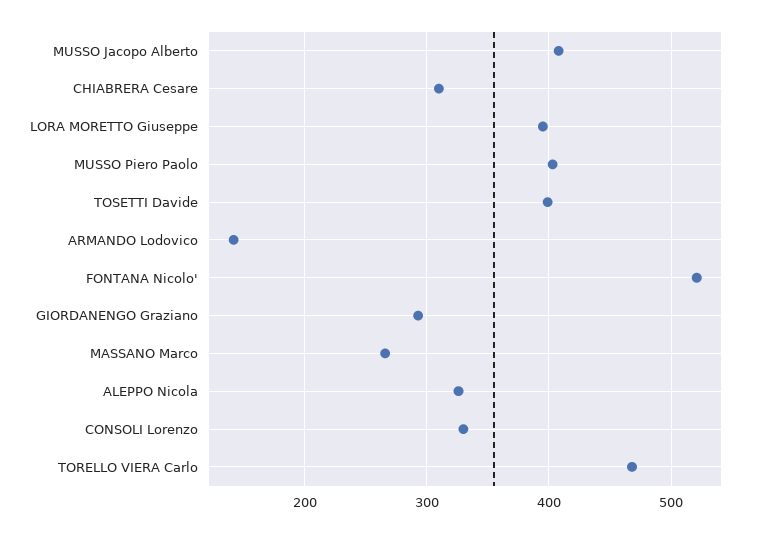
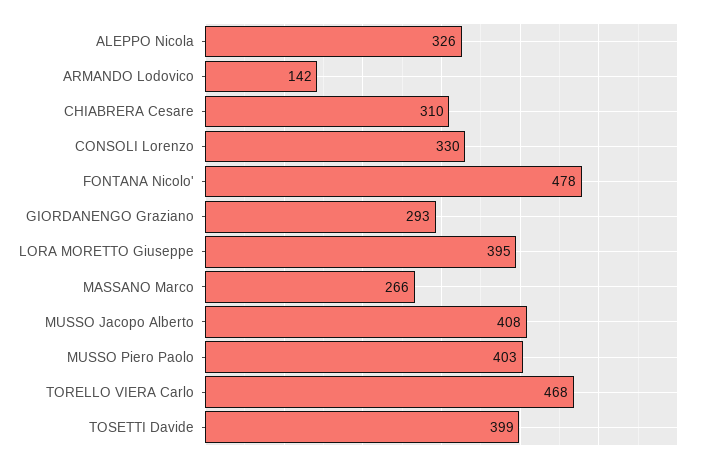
  {
    "MUSSO Jacopo Alberto": 408,
    "CHIABRERA Cesare": 310,
    "LORA MORETTO Giuseppe": 395,
    "MUSSO Piero Paolo": 403,
    "TOSETTI Davide": 399,
    "ARMANDO Lodovico": 142,
-   "FONTANA Nicolo'": 520,
+   "FONTANA Nicolo'": 478,
    "GIORDANENGO Graziano": 293,
    "MASSANO Marco": 266,
    "ALEPPO Nicola": 326,
    "CONSOLI Lorenzo": 330,
    "TORELLO VIERA Carlo": 468
  }

